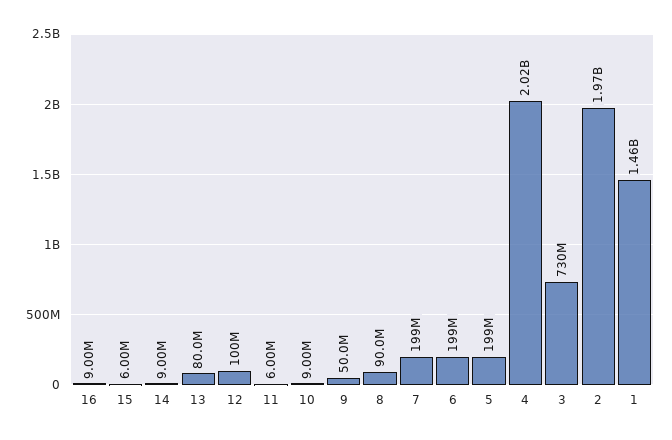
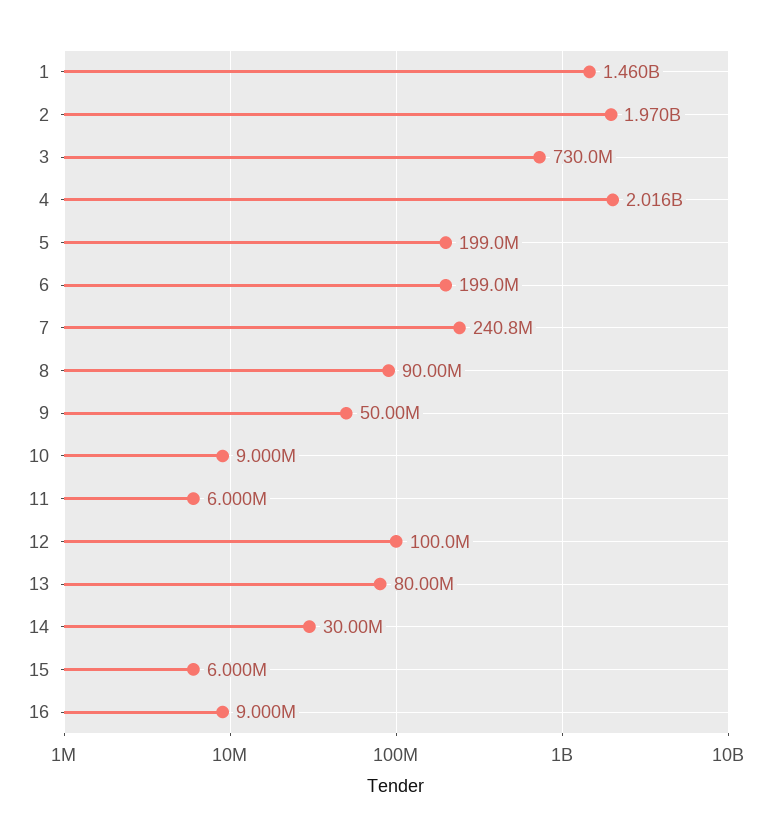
  {
    "16": 9000000,
    "15": 6000000,
-   "14": 9000000,
+   "14": 30000000,
    "13": 80000000,
    "12": 100000000,
    "11": 6000000,
    "10": 9000000,
    "9": 50000000,
    "8": 90000000,
-   "7": 199000000,
+   "7": 240800000,
    "6": 199000000,
    "5": 199000000,
    "4": 2016000000,
    "3": 730000000,
    "2": 1970000000,
    "1": 1460000000
  }

